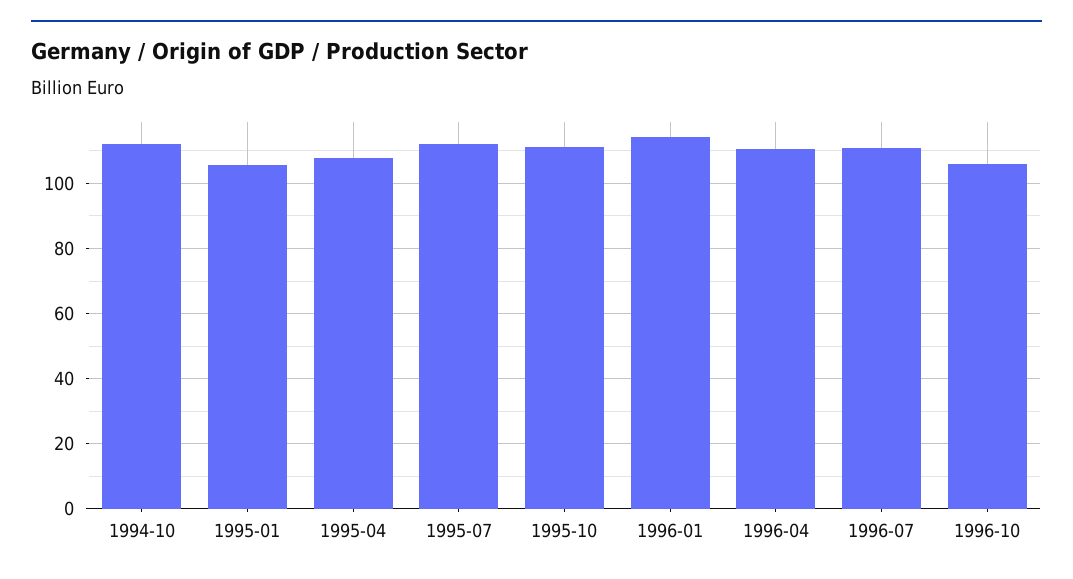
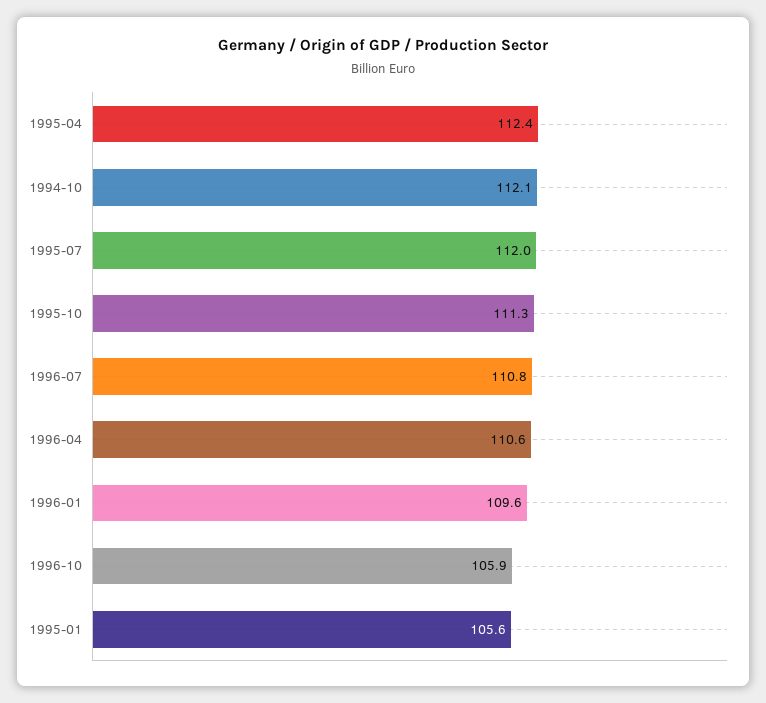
  {
    "1994-10": 112.1,
    "1995-01": 105.6,
-   "1995-04": 108,
+   "1995-04": 112.4,
    "1995-07": 112,
    "1995-10": 111.3,
-   "1996-01": 114,
+   "1996-01": 109.6,
    "1996-04": 110.6,
    "1996-07": 110.8,
    "1996-10": 105.9
  }

